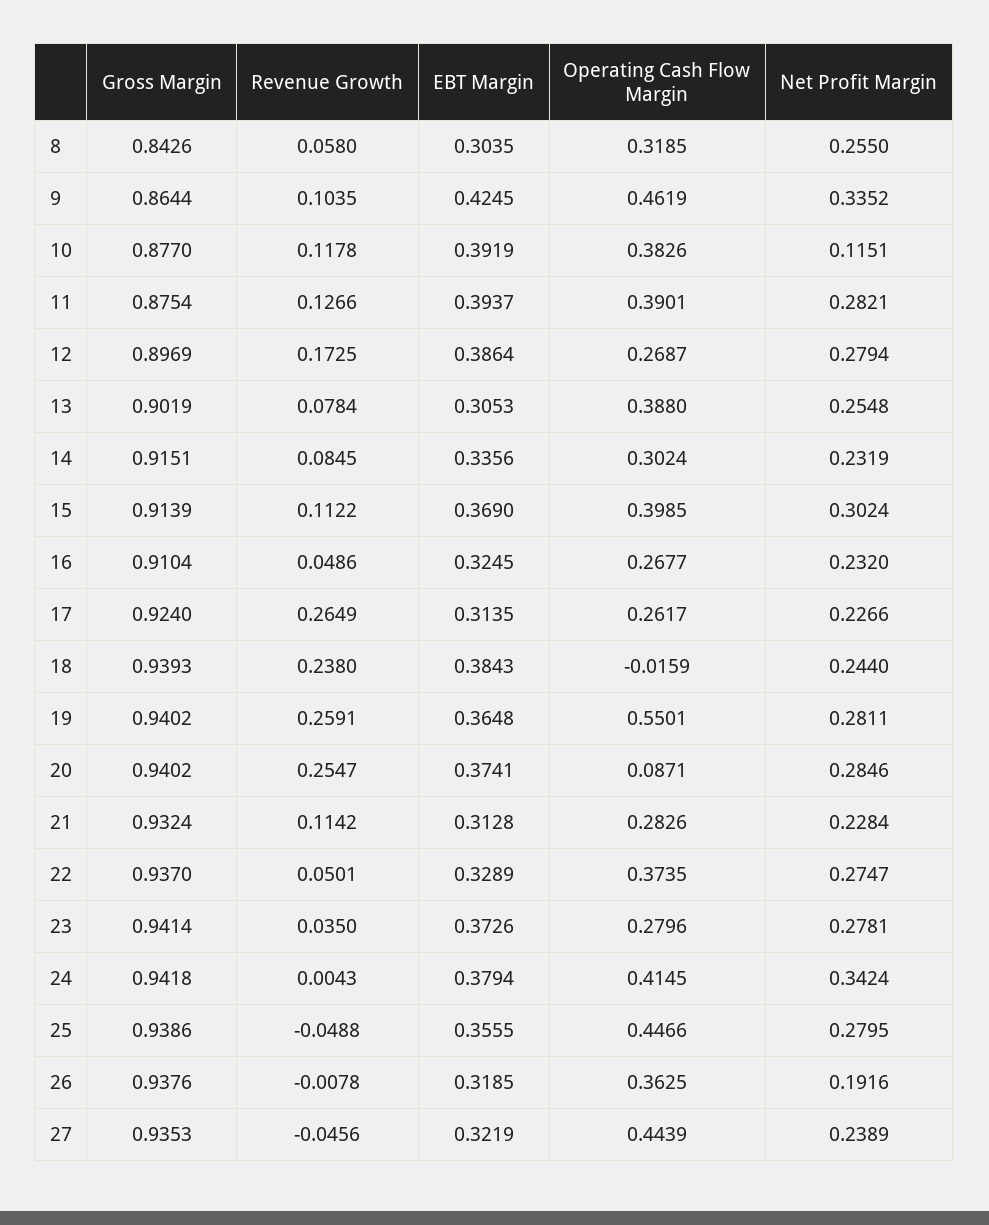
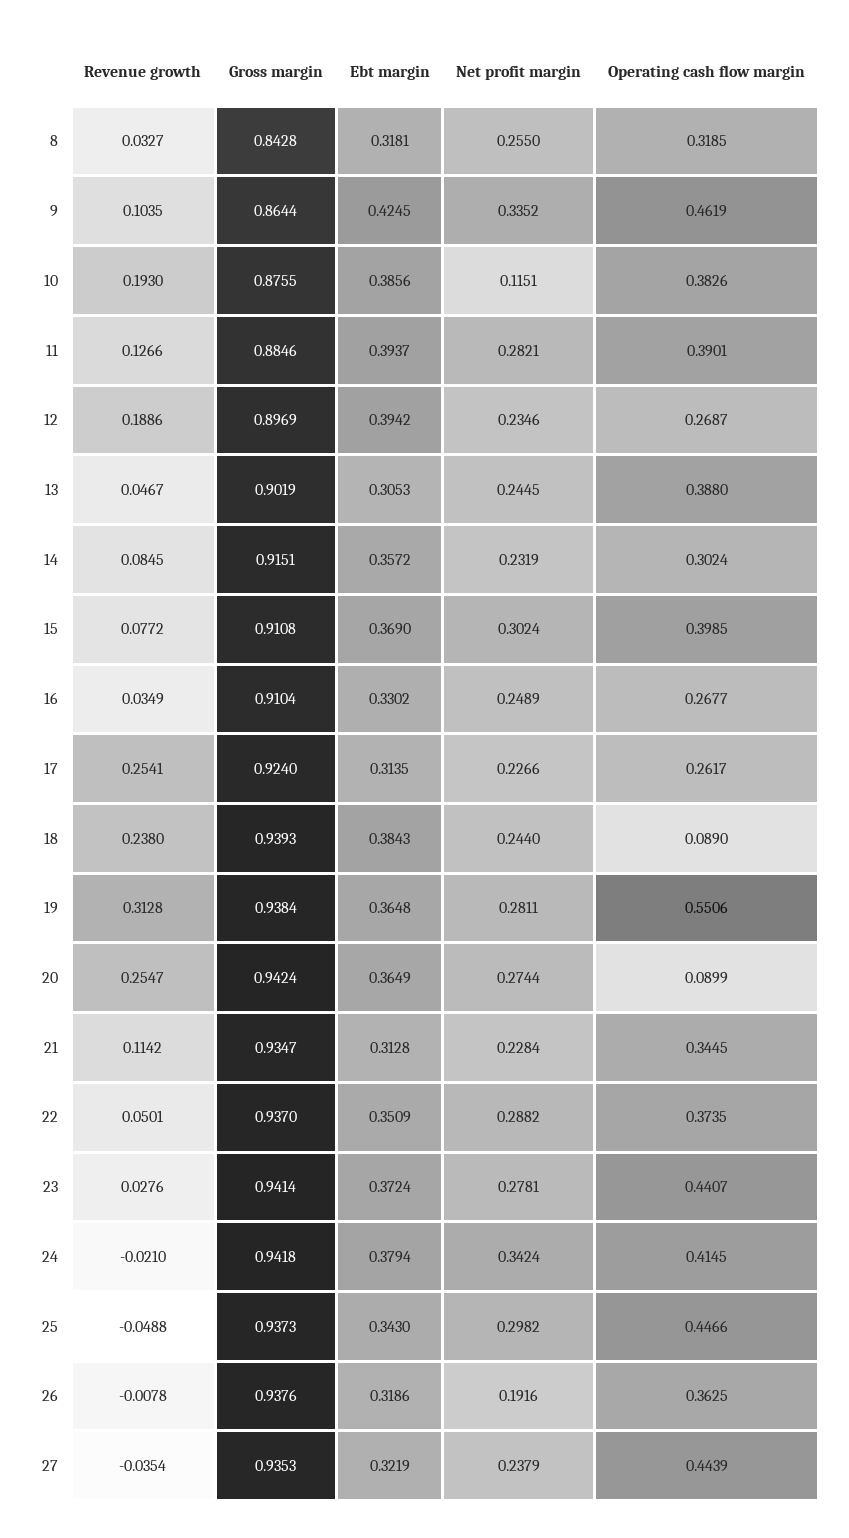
  {
    "Gross Margin": {
-     "8": 0.8426,
+     "8": 0.8428,
      "9": 0.8644,
-     "10": 0.877,
+     "10": 0.8755,
-     "11": 0.8754,
+     "11": 0.8846,
      "12": 0.8969,
      "13": 0.9019,
      "14": 0.9151,
-     "15": 0.9139,
+     "15": 0.9108,
      "16": 0.9104,
      "17": 0.924,
      "18": 0.9393,
-     "19": 0.9402,
+     "19": 0.9384,
-     "20": 0.9402,
+     "20": 0.9424,
-     "21": 0.9324,
+     "21": 0.9347,
      "22": 0.937,
      "23": 0.9414,
      "24": 0.9418,
-     "25": 0.9386,
+     "25": 0.9373,
      "26": 0.9376,
      "27": 0.9353
    },
    "Revenue Growth": {
-     "8": 0.058,
+     "8": 0.0327,
      "9": 0.1035,
-     "10": 0.1178,
+     "10": 0.193,
      "11": 0.1266,
-     "12": 0.1725,
+     "12": 0.1886,
-     "13": 0.0784,
+     "13": 0.0467,
      "14": 0.0845,
-     "15": 0.1122,
+     "15": 0.0772,
-     "16": 0.0486,
+     "16": 0.0349,
-     "17": 0.2649,
+     "17": 0.2541,
      "18": 0.238,
-     "19": 0.2591,
+     "19": 0.3128,
      "20": 0.2547,
      "21": 0.1142,
      "22": 0.0501,
-     "23": 0.035,
+     "23": 0.0276,
-     "24": 0.0043,
+     "24": -0.021,
      "25": -0.0488,
      "26": -0.0078,
-     "27": -0.0456
+     "27": -0.0354
    },
    "EBT Margin": {
-     "8": 0.3035,
+     "8": 0.3181,
      "9": 0.4245,
-     "10": 0.3919,
+     "10": 0.3856,
      "11": 0.3937,
-     "12": 0.3864,
+     "12": 0.3942,
      "13": 0.3053,
-     "14": 0.3356,
+     "14": 0.3572,
      "15": 0.369,
-     "16": 0.3245,
+     "16": 0.3302,
      "17": 0.3135,
      "18": 0.3843,
      "19": 0.3648,
-     "20": 0.3741,
+     "20": 0.3649,
      "21": 0.3128,
-     "22": 0.3289,
+     "22": 0.3509,
-     "23": 0.3726,
+     "23": 0.3724,
      "24": 0.3794,
-     "25": 0.3555,
+     "25": 0.343,
-     "26": 0.3185,
+     "26": 0.3186,
      "27": 0.3219
    },
    "Operating Cash Flow Margin": {
      "8": 0.3185,
      "9": 0.4619,
      "10": 0.3826,
      "11": 0.3901,
      "12": 0.2687,
      "13": 0.388,
      "14": 0.3024,
      "15": 0.3985,
      "16": 0.2677,
      "17": 0.2617,
-     "18": -0.0159,
+     "18": 0.089,
-     "19": 0.5501,
+     "19": 0.5506,
-     "20": 0.0871,
+     "20": 0.0899,
-     "21": 0.2826,
+     "21": 0.3445,
      "22": 0.3735,
-     "23": 0.2796,
+     "23": 0.4407,
      "24": 0.4145,
      "25": 0.4466,
      "26": 0.3625,
      "27": 0.4439
    },
    "Net Profit Margin": {
      "8": 0.255,
      "9": 0.3352,
      "10": 0.1151,
      "11": 0.2821,
-     "12": 0.2794,
+     "12": 0.2346,
-     "13": 0.2548,
+     "13": 0.2445,
      "14": 0.2319,
      "15": 0.3024,
-     "16": 0.232,
+     "16": 0.2489,
      "17": 0.2266,
      "18": 0.244,
      "19": 0.2811,
-     "20": 0.2846,
+     "20": 0.2744,
      "21": 0.2284,
-     "22": 0.2747,
+     "22": 0.2882,
      "23": 0.2781,
      "24": 0.3424,
-     "25": 0.2795,
+     "25": 0.2982,
      "26": 0.1916,
-     "27": 0.2389
+     "27": 0.2379
    }
  }

